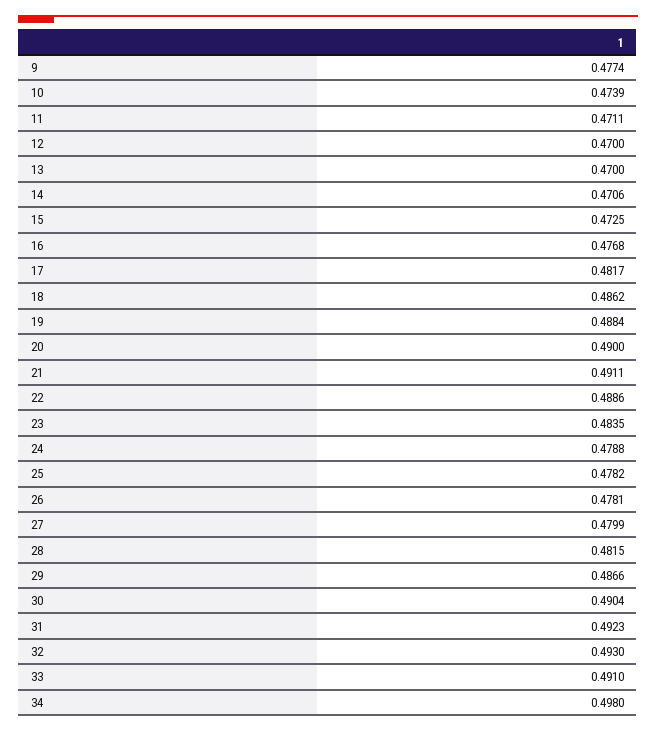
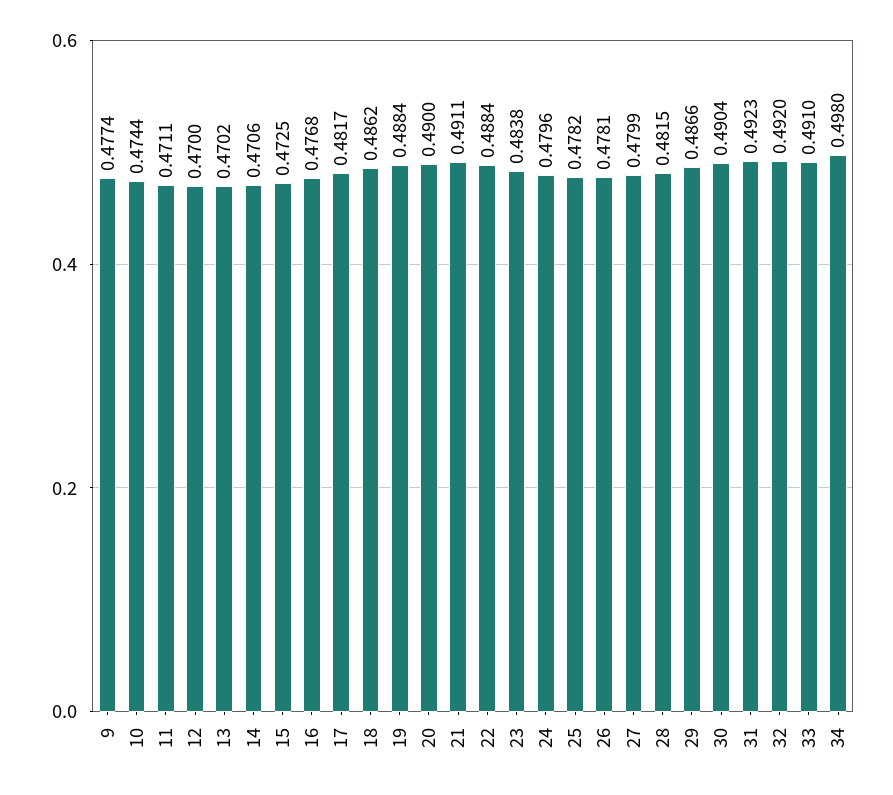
  {
    "9": 0.4774,
-   "10": 0.4739,
+   "10": 0.4744,
    "11": 0.4711,
    "12": 0.47,
-   "13": 0.47,
+   "13": 0.4702,
    "14": 0.4706,
    "15": 0.4725,
    "16": 0.4768,
    "17": 0.4817,
    "18": 0.4862,
    "19": 0.4884,
    "20": 0.49,
    "21": 0.4911,
-   "22": 0.4886,
+   "22": 0.4884,
-   "23": 0.4835,
+   "23": 0.4838,
-   "24": 0.4788,
+   "24": 0.4796,
    "25": 0.4782,
    "26": 0.4781,
    "27": 0.4799,
    "28": 0.4815,
    "29": 0.4866,
    "30": 0.4904,
    "31": 0.4923,
-   "32": 0.493,
+   "32": 0.492,
    "33": 0.491,
    "34": 0.498
  }

